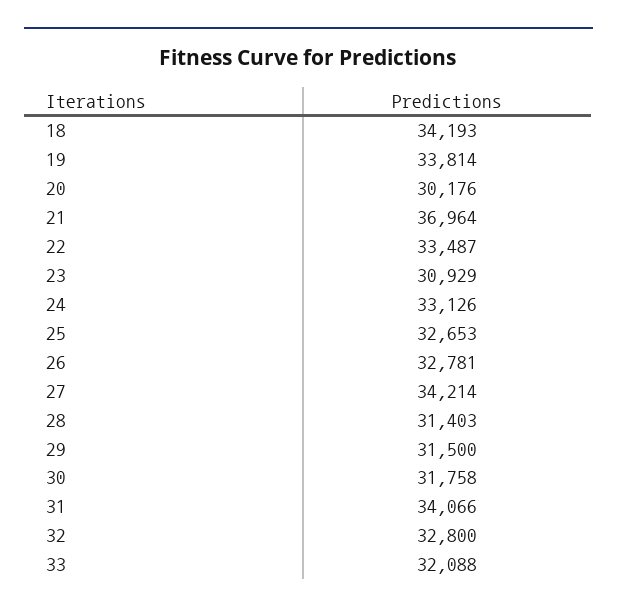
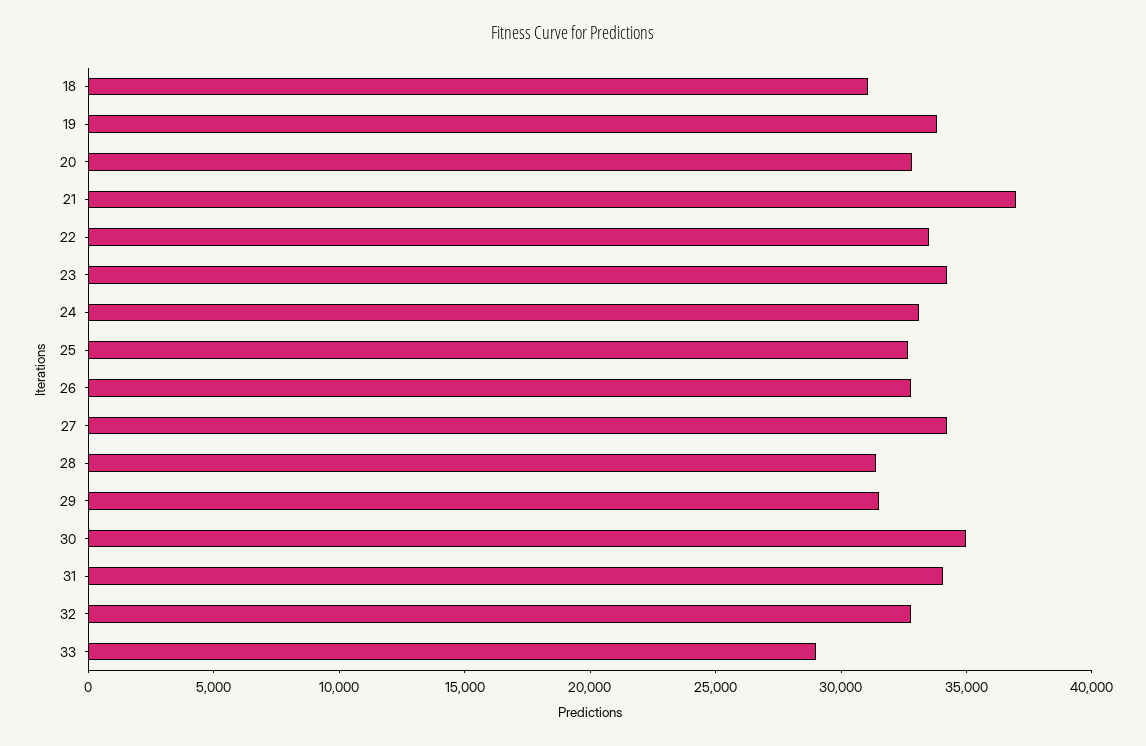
  {
-   "18": 34193,
+   "18": 31000,
    "19": 33814,
-   "20": 30176,
+   "20": 33000,
    "21": 36964,
    "22": 33487,
-   "23": 30929,
+   "23": 34000,
    "24": 33126,
    "25": 32653,
    "26": 32781,
    "27": 34214,
    "28": 31403,
    "29": 31500,
-   "30": 31758,
+   "30": 35000,
    "31": 34066,
    "32": 32800,
-   "33": 32088
+   "33": 29000
  }

